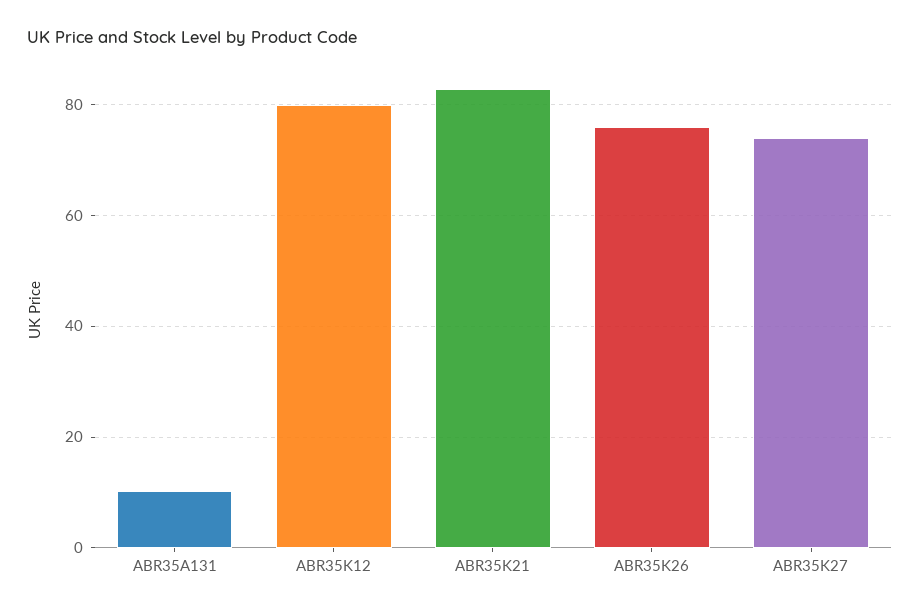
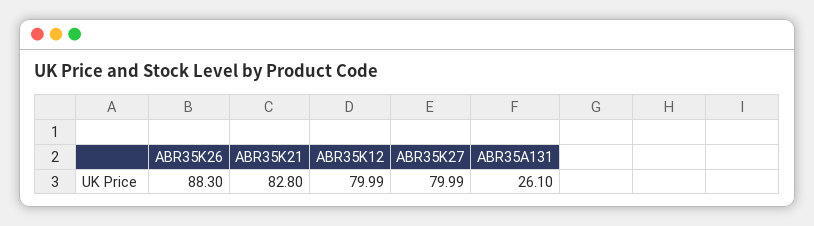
  {
-   "ABR35A131": 10,
+   "ABR35A131": 26.1,
    "ABR35K12": 79.99,
    "ABR35K21": 82.8,
-   "ABR35K26": 76,
+   "ABR35K26": 88.3,
-   "ABR35K27": 74
+   "ABR35K27": 79.99
  }

